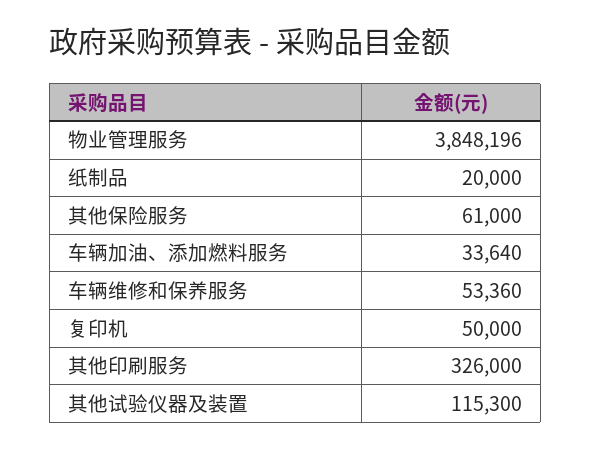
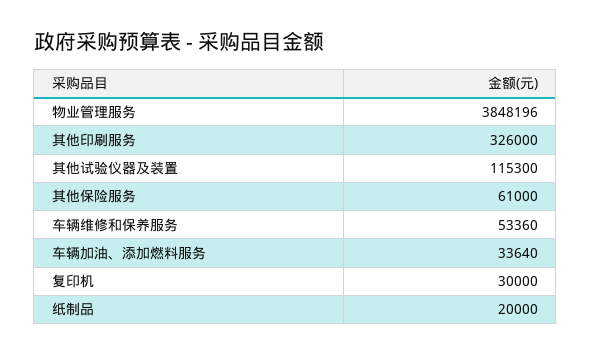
  {
    "物业管理服务": 3848196,
    "纸制品": 20000,
    "其他保险服务": 61000,
    "车辆加油、添加燃料服务": 33640,
    "车辆维修和保养服务": 53360,
-   "复印机": 50000,
+   "复印机": 30000,
    "其他印刷服务": 326000,
    "其他试验仪器及装置": 115300
  }

